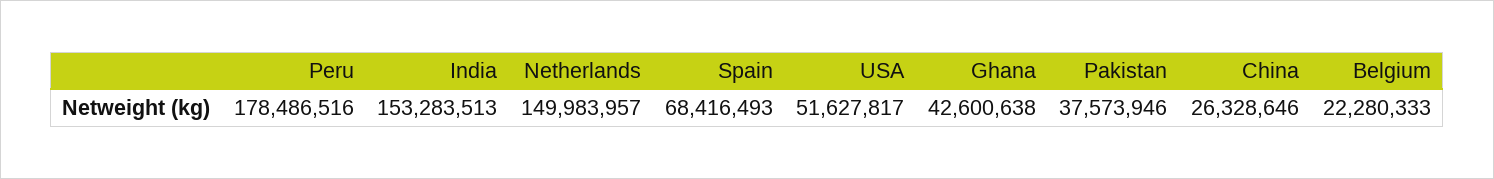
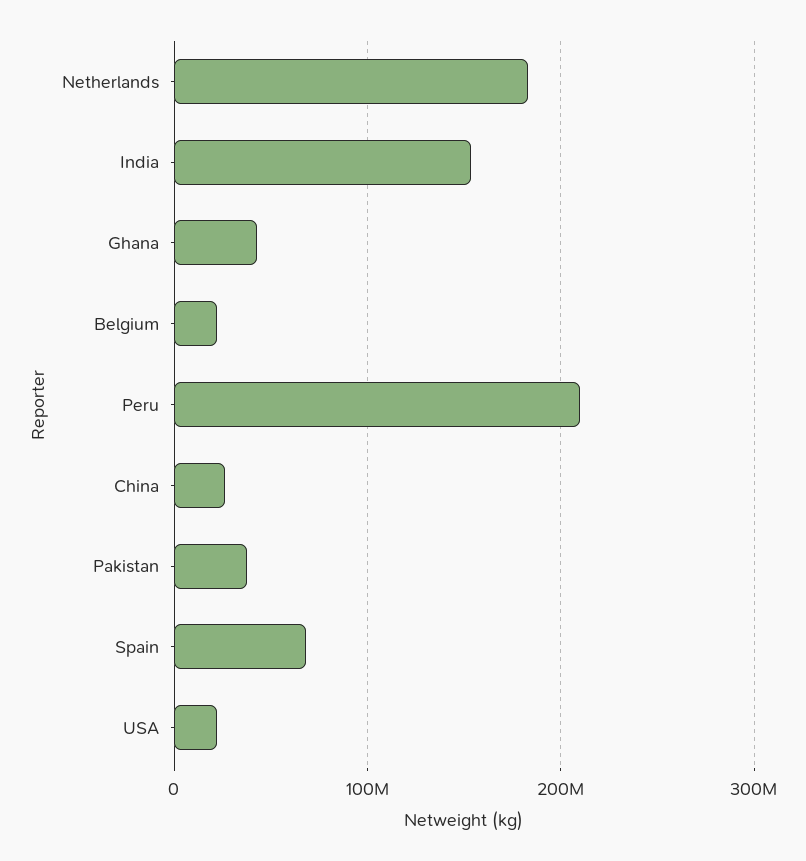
  {
-   "Peru": 178486516,
+   "Peru": 210000000,
    "India": 153283513,
-   "Netherlands": 149983957,
+   "Netherlands": 180000000,
    "Spain": 68416493,
-   "USA": 51627817,
+   "USA": 20000000,
    "Ghana": 42600638,
    "Pakistan": 37573946,
    "China": 26328646,
    "Belgium": 22280333
  }

